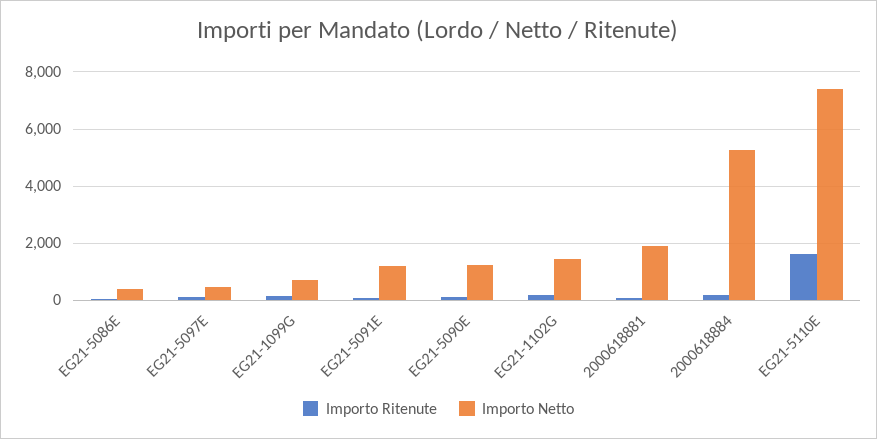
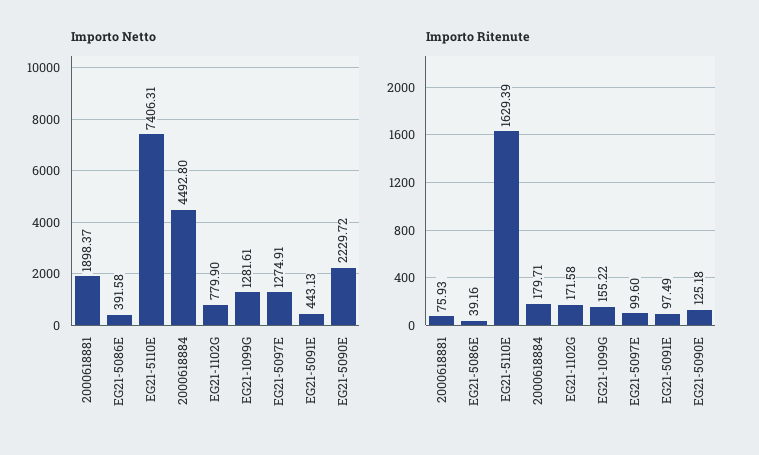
  {
    "Importo Ritenute": {
      "EG21-5086E": 39.16,
      "EG21-5097E": 99.6,
      "EG21-1099G": 155.22,
      "EG21-5091E": 97.49,
      "EG21-5090E": 125.18,
      "EG21-1102G": 171.58,
      "2000618881": 75.93,
      "2000618884": 179.71,
      "EG21-5110E": 1629.39
    },
    "Importo Netto": {
      "EG21-5086E": 391.58,
-     "EG21-5097E": 500,
+     "EG21-5097E": 1274.91,
-     "EG21-1099G": 750,
+     "EG21-1099G": 1281.61,
-     "EG21-5091E": 1250,
+     "EG21-5091E": 443.13,
-     "EG21-5090E": 1250,
+     "EG21-5090E": 2229.72,
-     "EG21-1102G": 1500,
+     "EG21-1102G": 779.9,
      "2000618881": 1898.37,
-     "2000618884": 5250,
+     "2000618884": 4492.8,
      "EG21-5110E": 7406.31
    }
  }

